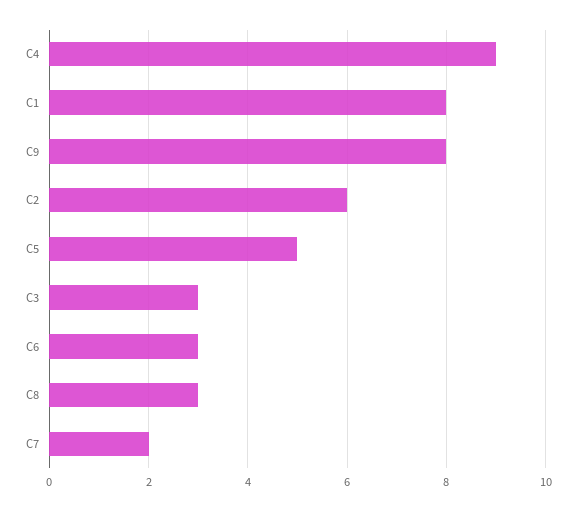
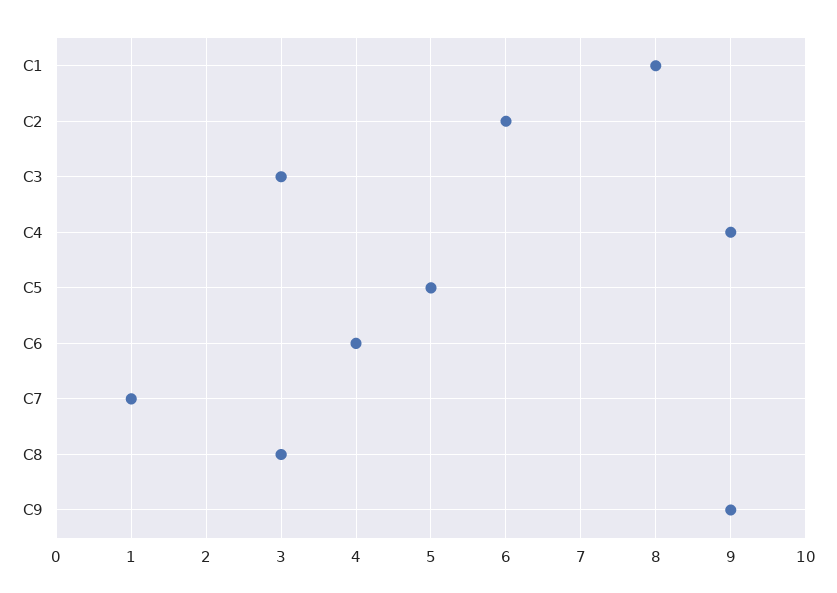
  {
    "C4": 9,
    "C1": 8,
-   "C9": 8,
+   "C9": 9,
    "C2": 6,
    "C5": 5,
    "C3": 3,
-   "C6": 3,
+   "C6": 4,
    "C8": 3,
-   "C7": 2
+   "C7": 1
  }

